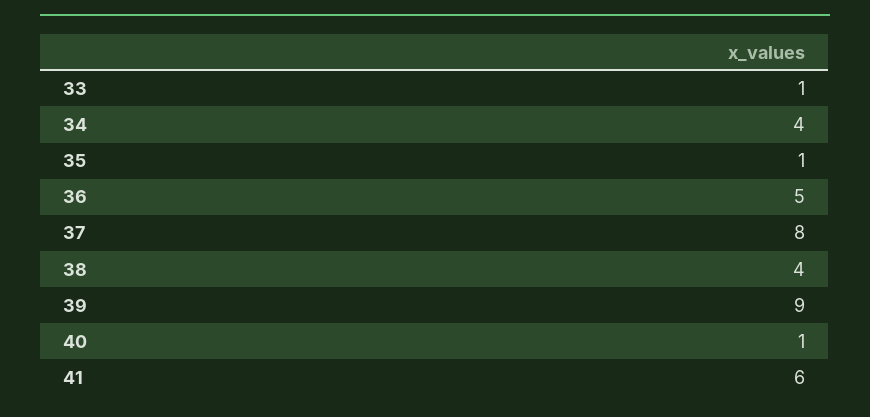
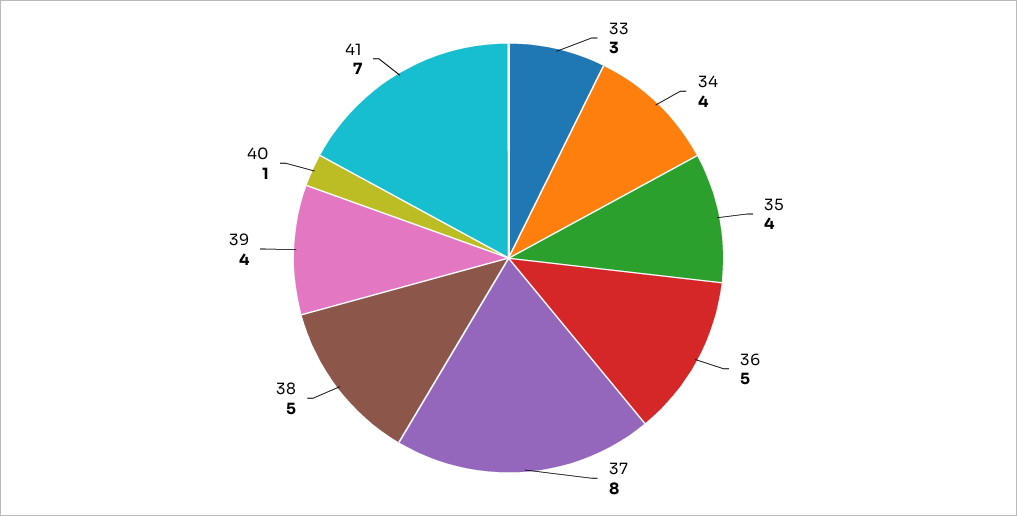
  {
-   "33": 1,
+   "33": 3,
    "34": 4,
-   "35": 1,
+   "35": 4,
    "36": 5,
    "37": 8,
-   "38": 4,
+   "38": 5,
-   "39": 9,
+   "39": 4,
    "40": 1,
-   "41": 6
+   "41": 7
  }

